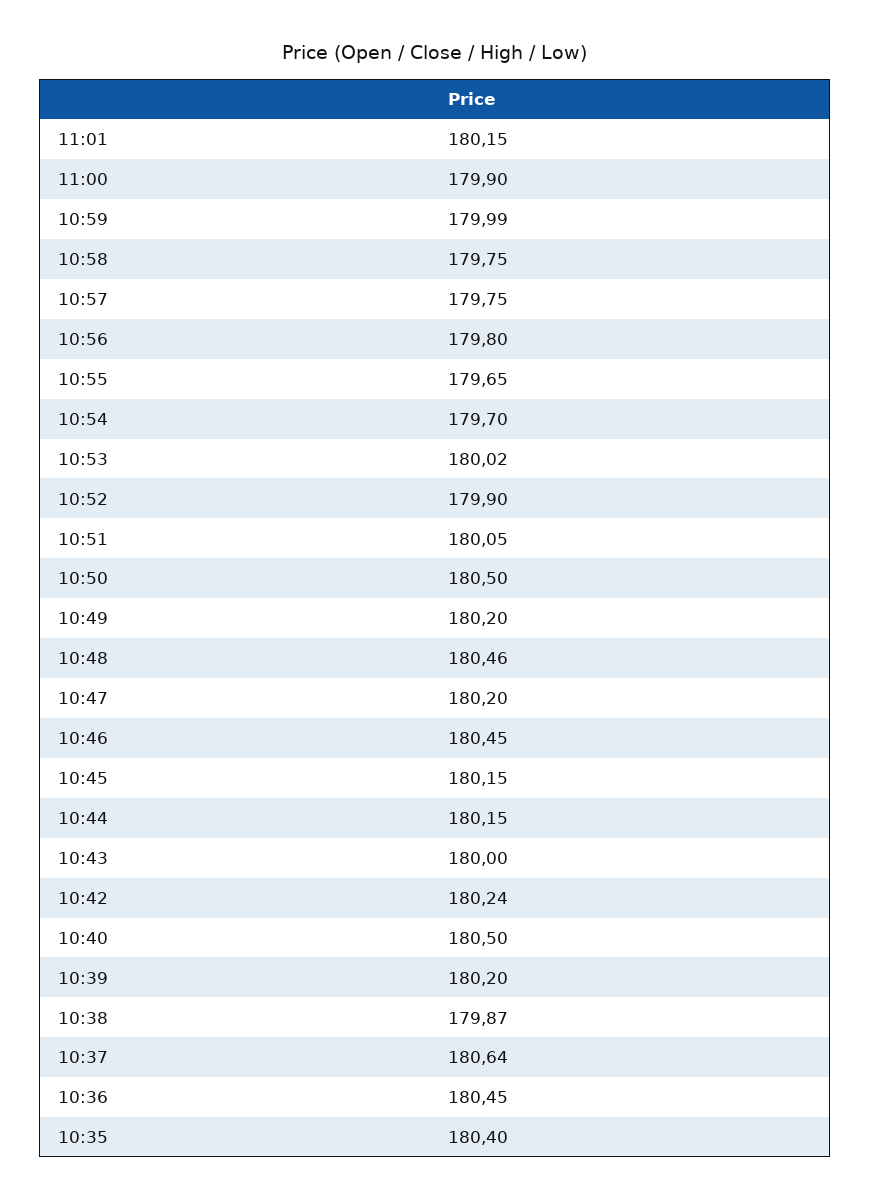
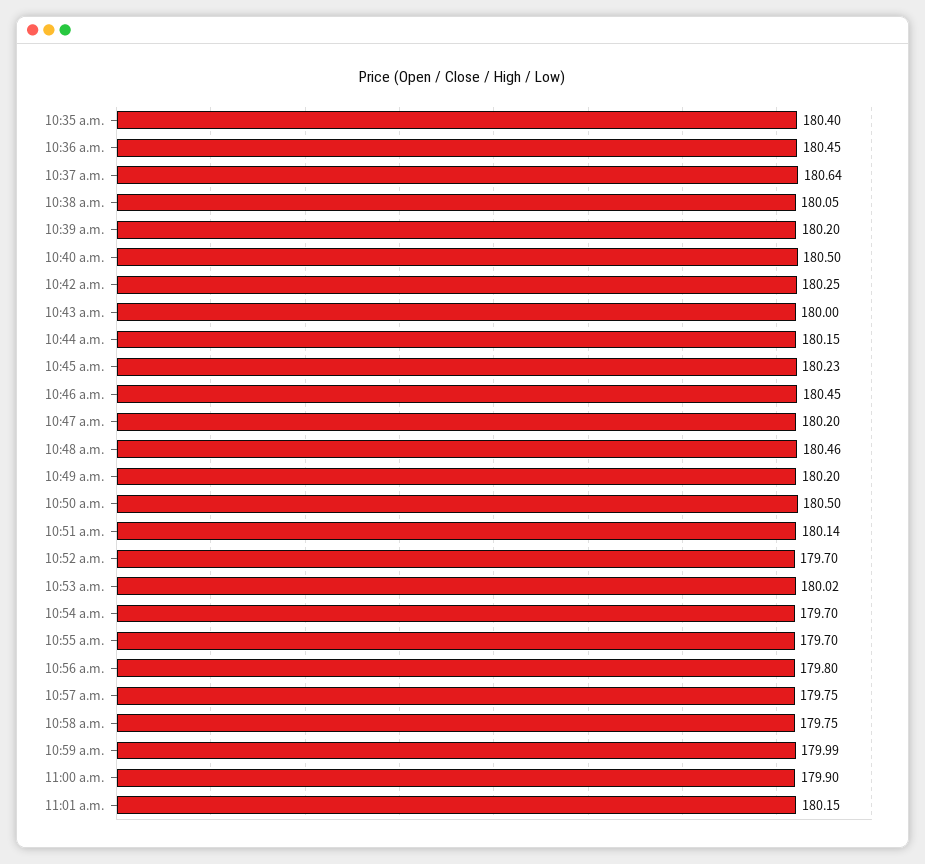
  {
    "11:01": 180.15,
    "11:00": 179.9,
    "10:59": 179.99,
    "10:58": 179.75,
    "10:57": 179.75,
    "10:56": 179.8,
-   "10:55": 179.65,
+   "10:55": 179.7,
    "10:54": 179.7,
    "10:53": 180.02,
-   "10:52": 179.9,
+   "10:52": 179.7,
-   "10:51": 180.05,
+   "10:51": 180.14,
    "10:50": 180.5,
    "10:49": 180.2,
    "10:48": 180.46,
    "10:47": 180.2,
    "10:46": 180.45,
-   "10:45": 180.15,
+   "10:45": 180.23,
    "10:44": 180.15,
    "10:43": 180,
-   "10:42": 180.24,
+   "10:42": 180.25,
    "10:40": 180.5,
    "10:39": 180.2,
-   "10:38": 179.87,
+   "10:38": 180.05,
    "10:37": 180.64,
    "10:36": 180.45,
    "10:35": 180.4
  }

